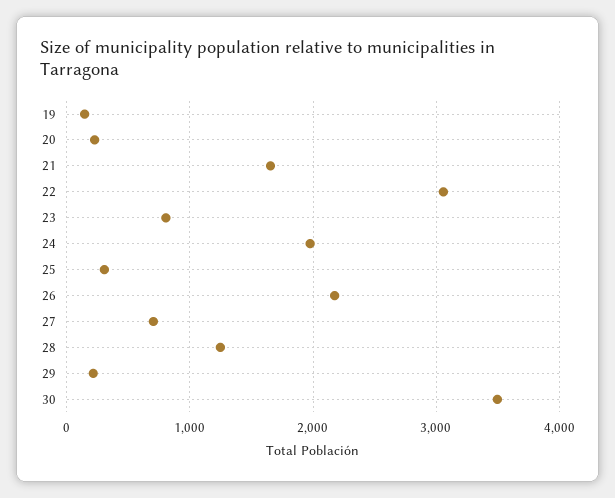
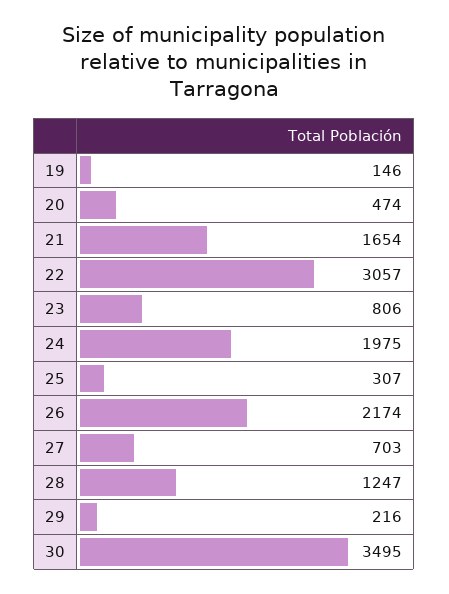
  {
    "19": 146,
-   "20": 200,
+   "20": 474,
    "21": 1654,
    "22": 3057,
    "23": 806,
    "24": 1975,
    "25": 307,
    "26": 2174,
    "27": 703,
    "28": 1247,
    "29": 216,
    "30": 3495
  }

